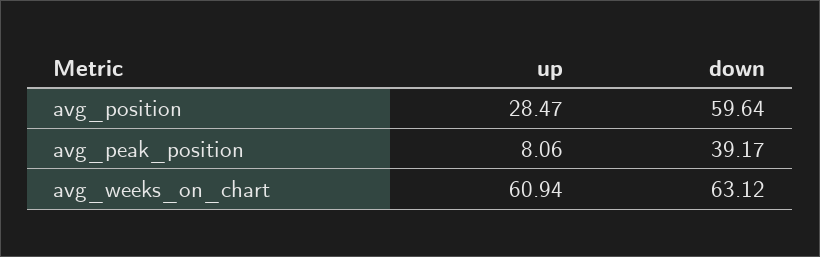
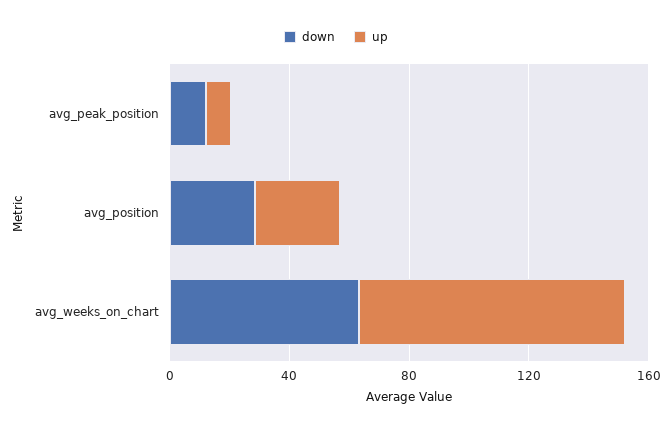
  {
    "up": {
      "avg_position": 28.47,
      "avg_peak_position": 8.06,
-     "avg_weeks_on_chart": 60.94
+     "avg_weeks_on_chart": 90
    },
    "down": {
-     "avg_position": 59.64,
+     "avg_position": 30,
-     "avg_peak_position": 39.17,
+     "avg_peak_position": 10,
      "avg_weeks_on_chart": 63.12
    }
  }

